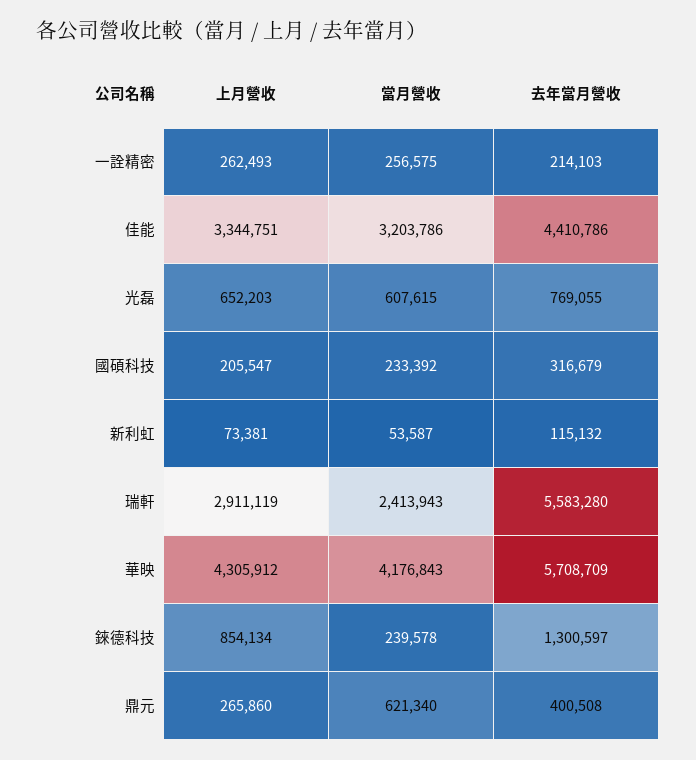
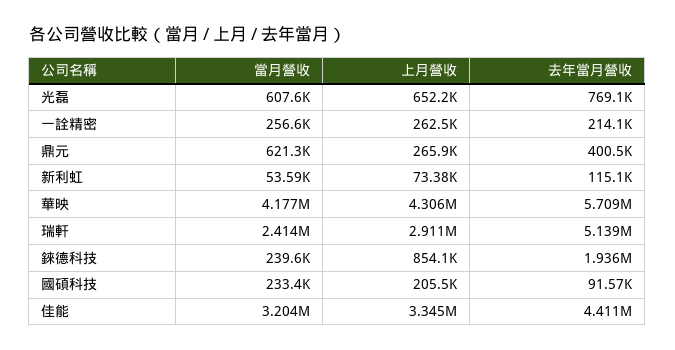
  {
    "上月營收": {
      "一詮精密": 262493,
      "佳能": 3344751,
      "光磊": 652203,
      "國碩科技": 205547,
      "新利虹": 73381,
      "瑞軒": 2911119,
      "華映": 4305912,
      "錸德科技": 854134,
      "鼎元": 265860
    },
    "當月營收": {
      "一詮精密": 256575,
      "佳能": 3203786,
      "光磊": 607615,
      "國碩科技": 233392,
      "新利虹": 53587,
      "瑞軒": 2413943,
      "華映": 4176843,
      "錸德科技": 239578,
      "鼎元": 621340
    },
    "去年當月營收": {
      "一詮精密": 214103,
      "佳能": 4410786,
      "光磊": 769055,
-     "國碩科技": 316679,
+     "國碩科技": 91570,
      "新利虹": 115132,
-     "瑞軒": 5583280,
+     "瑞軒": 5139000,
      "華映": 5708709,
-     "錸德科技": 1300597,
+     "錸德科技": 1936000,
      "鼎元": 400508
    }
  }

